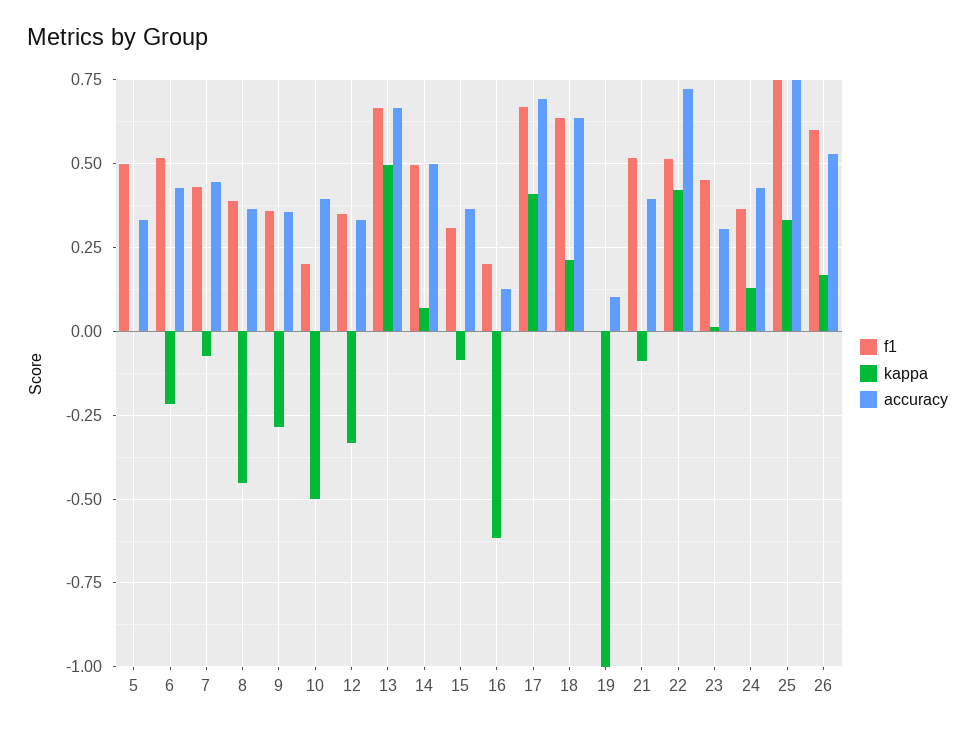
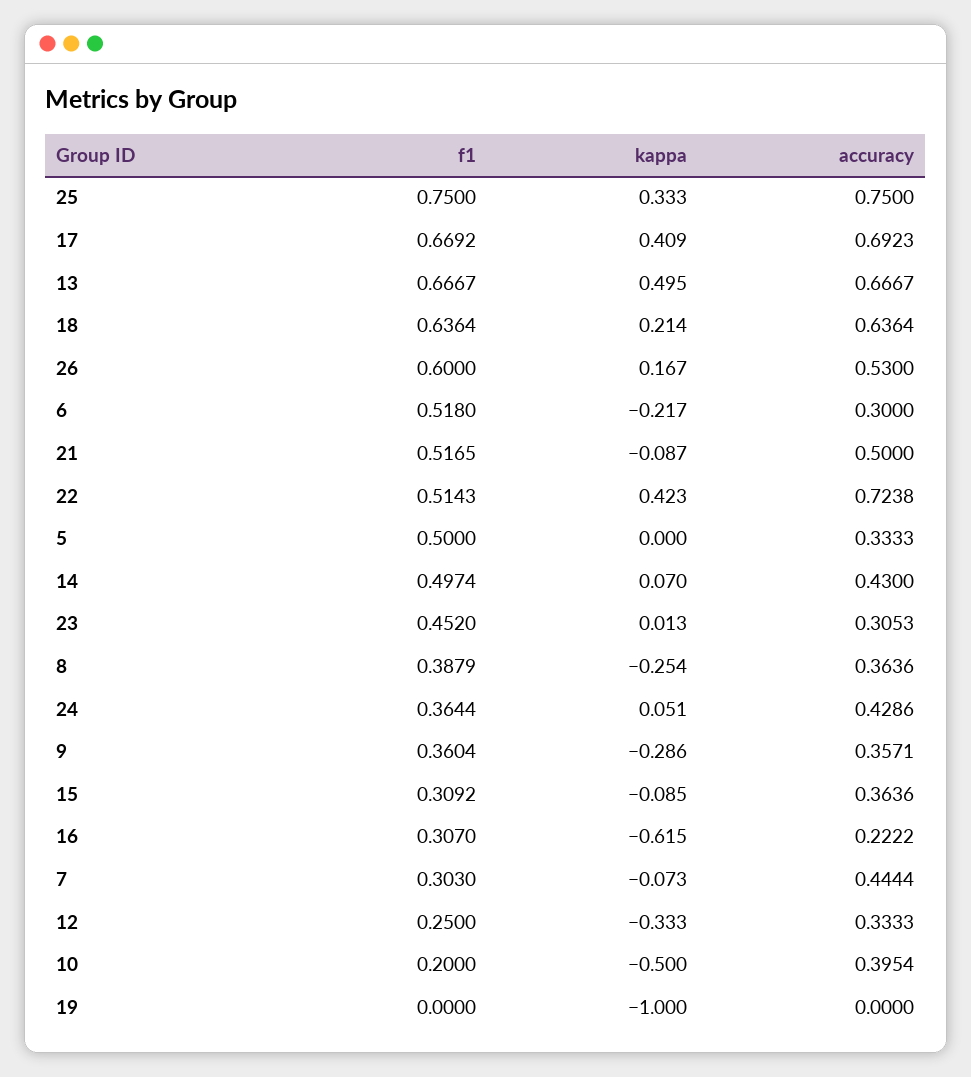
  {
    "f1": {
      "5": 0.5,
      "6": 0.518,
-     "7": 0.425,
+     "7": 0.303,
      "8": 0.3879,
      "9": 0.3604,
      "10": 0.2,
-     "12": 0.35,
+     "12": 0.25,
      "13": 0.6667,
      "14": 0.4974,
      "15": 0.3092,
-     "16": 0.2,
+     "16": 0.307,
      "17": 0.6692,
      "18": 0.6364,
      "19": 0,
      "21": 0.5165,
      "22": 0.5143,
      "23": 0.452,
      "24": 0.3644,
      "25": 0.75,
      "26": 0.6
    },
    "kappa": {
      "5": 0,
      "6": -0.217,
      "7": -0.073,
-     "8": -0.45,
+     "8": -0.254,
      "9": -0.286,
      "10": -0.5,
      "12": -0.333,
      "13": 0.495,
      "14": 0.07,
      "15": -0.085,
      "16": -0.615,
      "17": 0.409,
      "18": 0.214,
      "19": -1,
      "21": -0.087,
      "22": 0.423,
      "23": 0.013,
-     "24": 0.125,
+     "24": 0.051,
      "25": 0.333,
      "26": 0.167
    },
    "accuracy": {
      "5": 0.3333,
-     "6": 0.425,
+     "6": 0.3,
      "7": 0.4444,
      "8": 0.3636,
      "9": 0.3571,
      "10": 0.3954,
      "12": 0.3333,
      "13": 0.6667,
-     "14": 0.5,
+     "14": 0.43,
      "15": 0.3636,
-     "16": 0.125,
+     "16": 0.2222,
      "17": 0.6923,
      "18": 0.6364,
-     "19": 0.1,
+     "19": 0,
-     "21": 0.4,
+     "21": 0.5,
      "22": 0.7238,
      "23": 0.3053,
      "24": 0.4286,
      "25": 0.75,
      "26": 0.53
    }
  }

